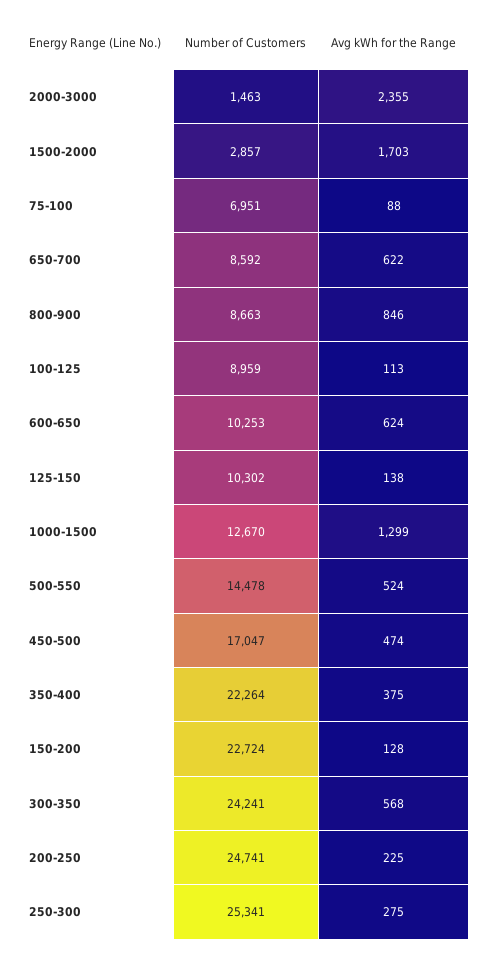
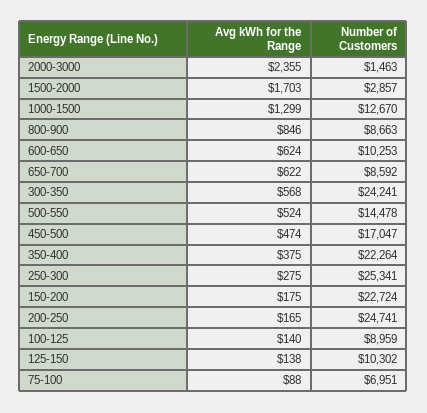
  {
    "Number of Customers": {
      "2000-3000": 1463,
      "1500-2000": 2857,
      "75-100": 6951,
      "650-700": 8592,
      "800-900": 8663,
      "100-125": 8959,
      "600-650": 10253,
      "125-150": 10302,
      "1000-1500": 12670,
      "500-550": 14478,
      "450-500": 17047,
      "350-400": 22264,
      "150-200": 22724,
      "300-350": 24241,
      "200-250": 24741,
      "250-300": 25341
    },
    "Avg kWh for the Range": {
      "2000-3000": 2355,
      "1500-2000": 1703,
      "75-100": 88,
      "650-700": 622,
      "800-900": 846,
-     "100-125": 113,
+     "100-125": 140,
      "600-650": 624,
      "125-150": 138,
      "1000-1500": 1299,
      "500-550": 524,
      "450-500": 474,
      "350-400": 375,
-     "150-200": 128,
+     "150-200": 175,
      "300-350": 568,
-     "200-250": 225,
+     "200-250": 165,
      "250-300": 275
    }
  }

